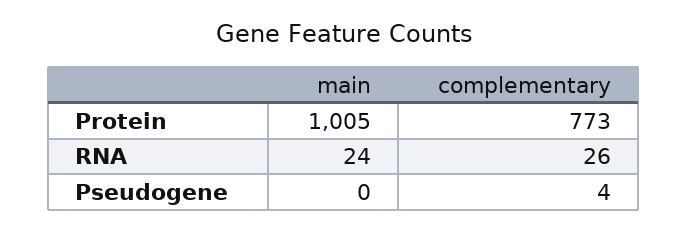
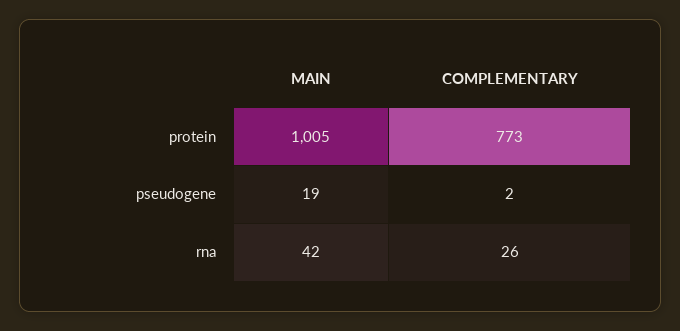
  {
    "main": {
      "Protein": 1005,
-     "RNA": 24,
+     "RNA": 42,
-     "Pseudogene": 0
+     "Pseudogene": 19
    },
    "complementary": {
      "Protein": 773,
      "RNA": 26,
-     "Pseudogene": 4
+     "Pseudogene": 2
    }
  }

